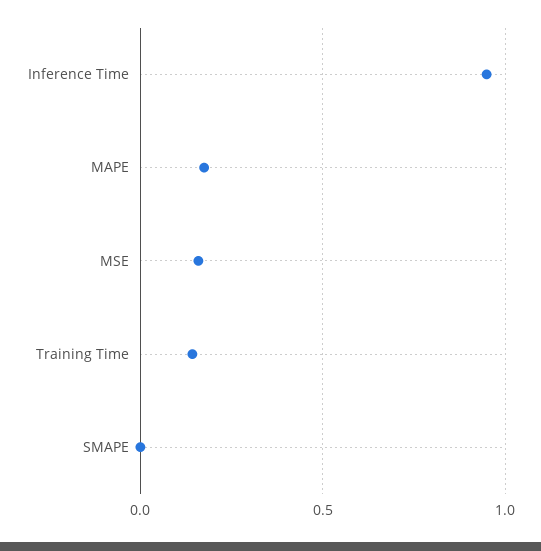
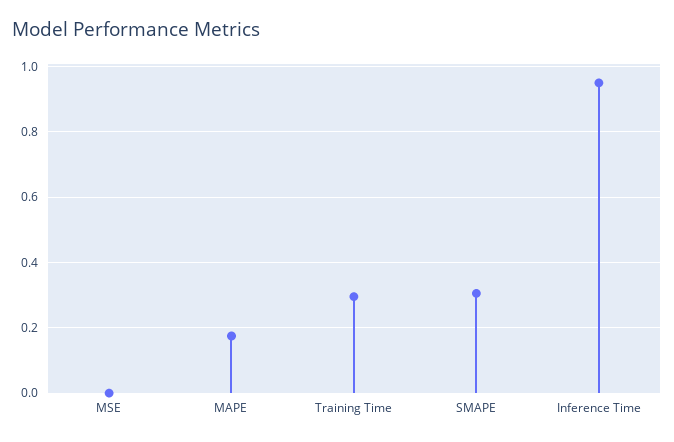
  {
    "Inference Time": 0.94,
    "MAPE": 0.18,
-   "MSE": 0.15,
+   "MSE": 0,
-   "Training Time": 0.15,
+   "Training Time": 0.3,
-   "SMAPE": 0
+   "SMAPE": 0.3
  }

